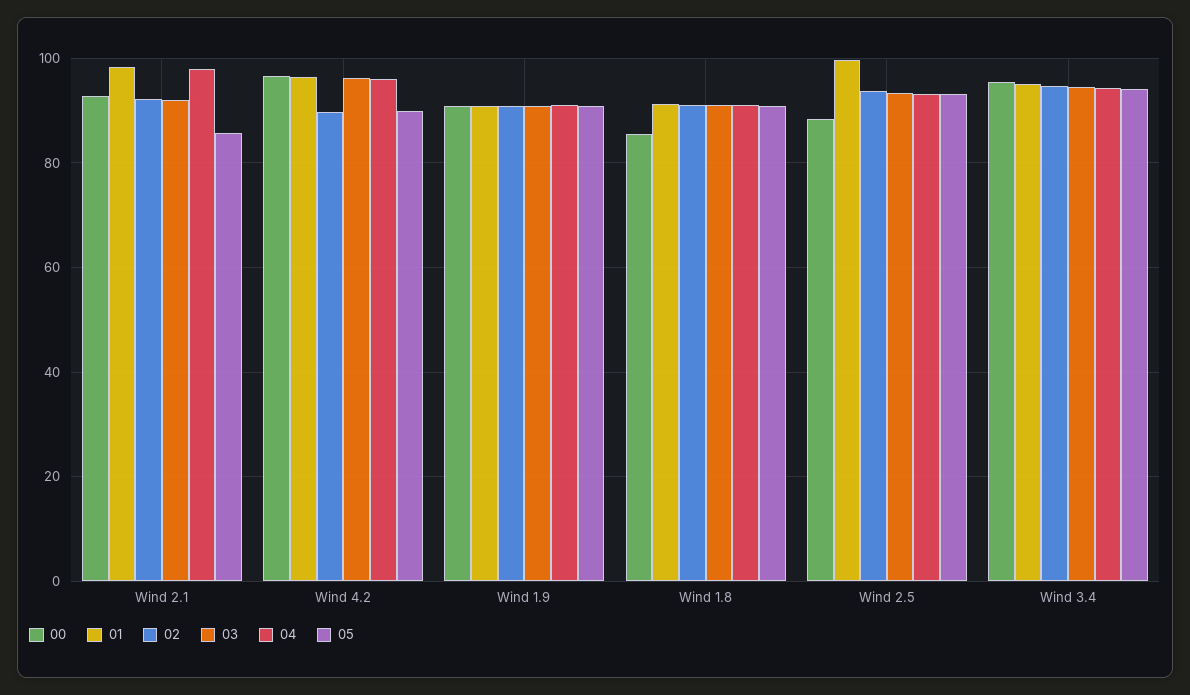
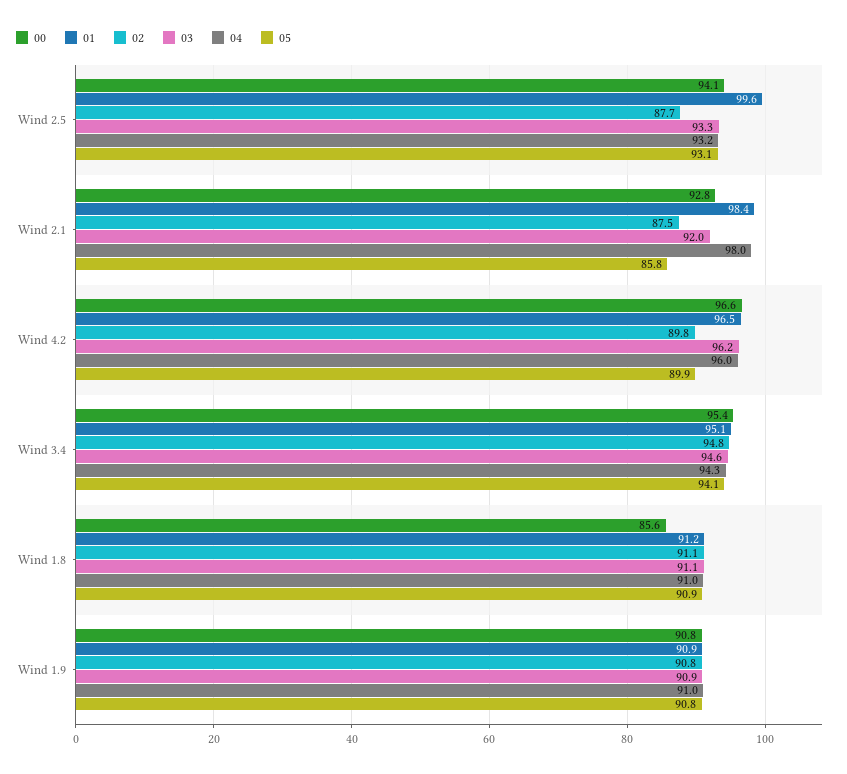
  {
    "00": {
      "Wind 2.1": 92.8,
      "Wind 4.2": 96.6,
      "Wind 1.9": 90.8,
      "Wind 1.8": 85.6,
-     "Wind 2.5": 88,
+     "Wind 2.5": 94.1,
      "Wind 3.4": 95.4
    },
    "01": {
      "Wind 2.1": 98.4,
      "Wind 4.2": 96.5,
      "Wind 1.9": 90.9,
      "Wind 1.8": 91.2,
      "Wind 2.5": 99.6,
      "Wind 3.4": 95.1
    },
    "02": {
-     "Wind 2.1": 92,
+     "Wind 2.1": 87.5,
      "Wind 4.2": 89.8,
      "Wind 1.9": 90.8,
      "Wind 1.8": 91.1,
-     "Wind 2.5": 94,
+     "Wind 2.5": 87.7,
      "Wind 3.4": 94.8
    },
    "03": {
      "Wind 2.1": 92,
      "Wind 4.2": 96.2,
      "Wind 1.9": 90.9,
      "Wind 1.8": 91.1,
      "Wind 2.5": 93.3,
      "Wind 3.4": 94.6
    },
    "04": {
      "Wind 2.1": 98,
      "Wind 4.2": 96,
      "Wind 1.9": 91,
      "Wind 1.8": 91,
      "Wind 2.5": 93.2,
      "Wind 3.4": 94.3
    },
    "05": {
      "Wind 2.1": 85.8,
      "Wind 4.2": 89.9,
      "Wind 1.9": 90.8,
      "Wind 1.8": 90.9,
      "Wind 2.5": 93.1,
      "Wind 3.4": 94.1
    }
  }

